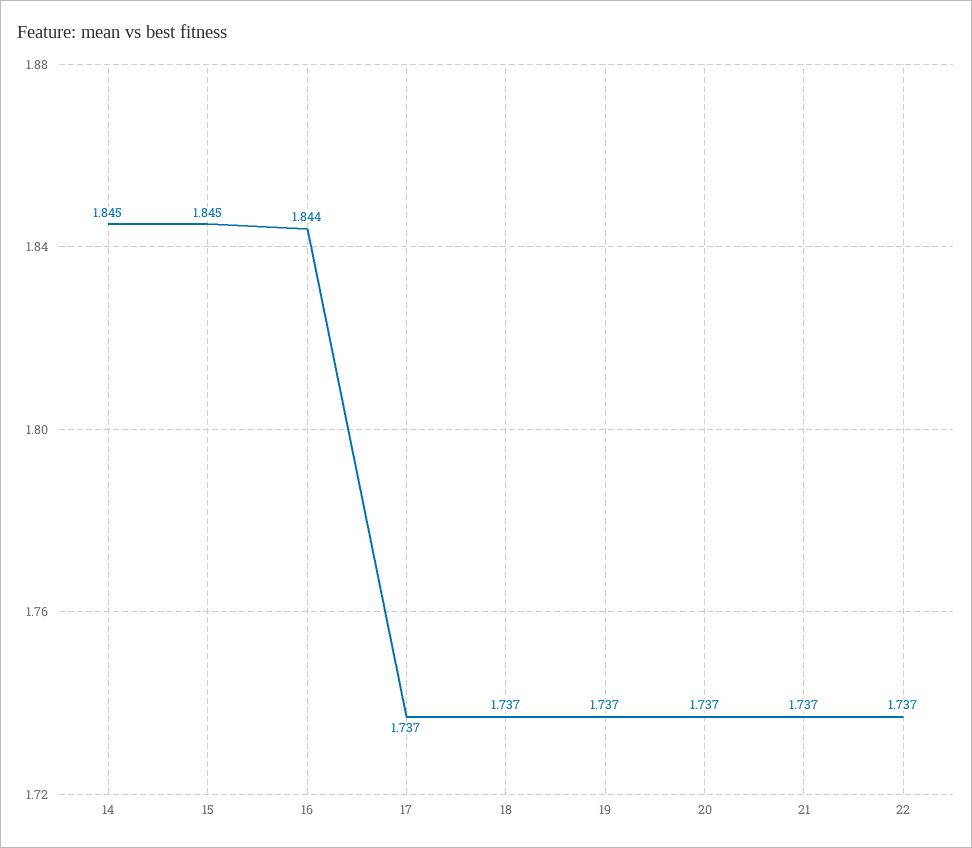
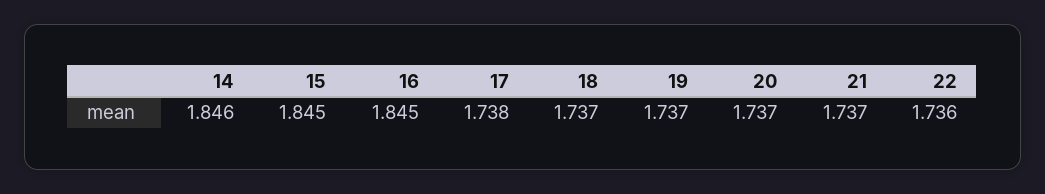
  {
-   "14": 1.845,
+   "14": 1.846,
    "15": 1.845,
-   "16": 1.844,
+   "16": 1.845,
-   "17": 1.737,
+   "17": 1.738,
    "18": 1.737,
    "19": 1.737,
    "20": 1.737,
    "21": 1.737,
-   "22": 1.737
+   "22": 1.736
  }

